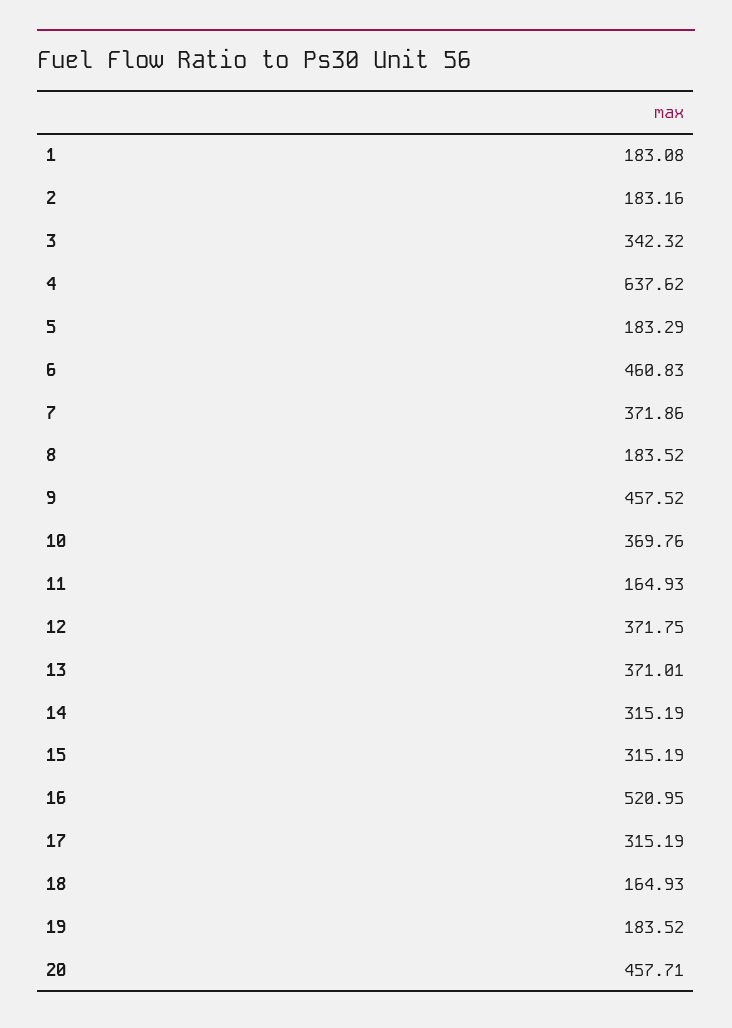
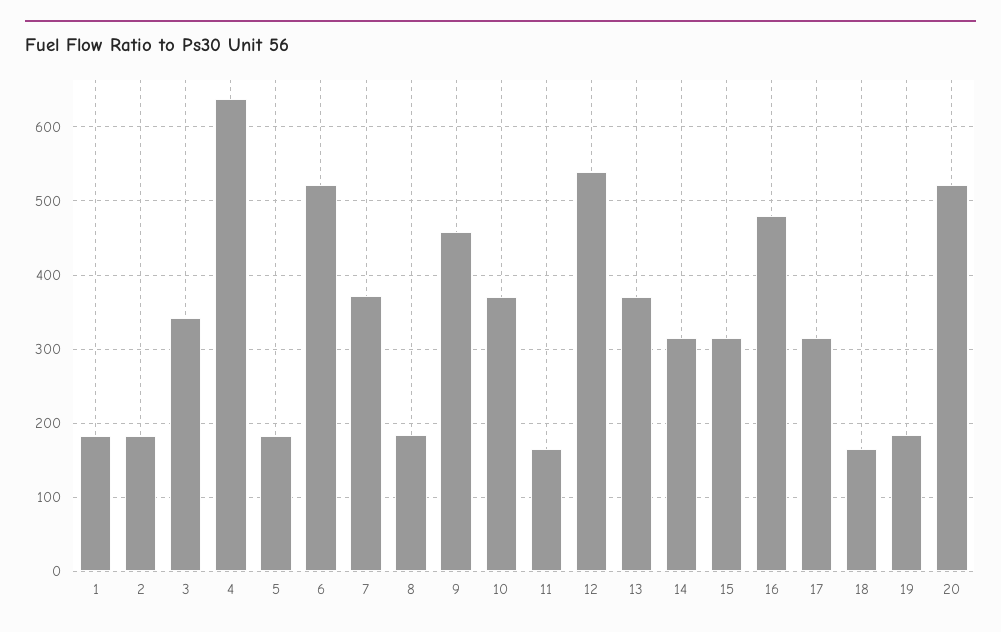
  {
    "1": 183.08,
    "2": 183.16,
    "3": 342.32,
    "4": 637.62,
    "5": 183.29,
-   "6": 460.83,
+   "6": 520,
    "7": 371.86,
    "8": 183.52,
    "9": 457.52,
    "10": 369.76,
    "11": 164.93,
-   "12": 371.75,
+   "12": 540,
    "13": 371.01,
    "14": 315.19,
    "15": 315.19,
-   "16": 520.95,
+   "16": 480,
    "17": 315.19,
    "18": 164.93,
    "19": 183.52,
-   "20": 457.71
+   "20": 520
  }

